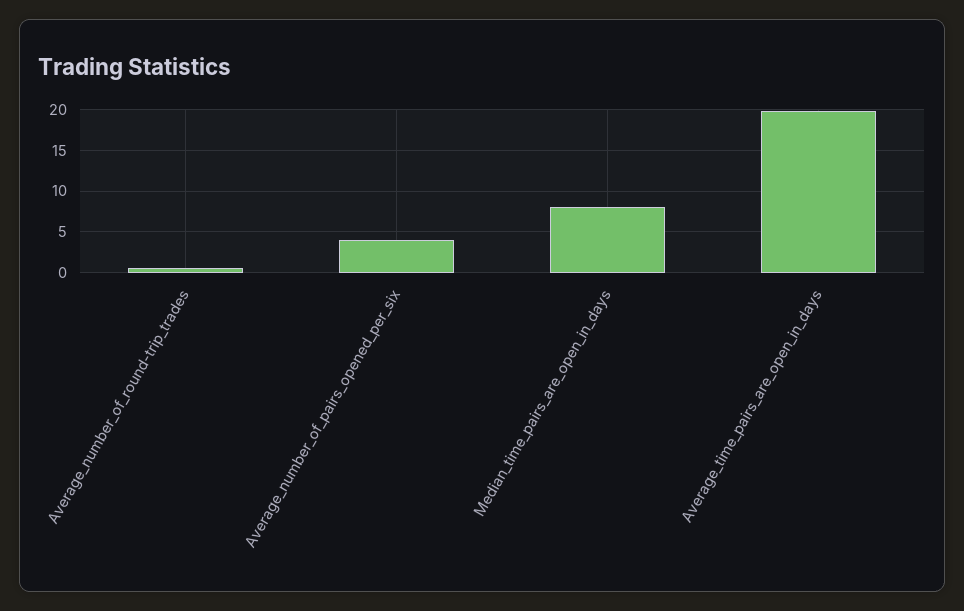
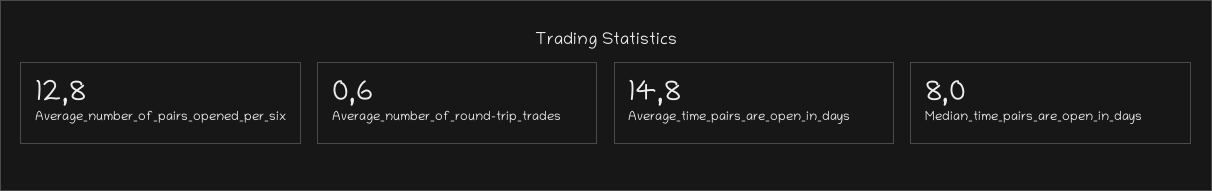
  {
    "Average_number_of_round-trip_trades": 0.6,
-   "Average_number_of_pairs_opened_per_six": 4,
+   "Average_number_of_pairs_opened_per_six": 12.8,
    "Median_time_pairs_are_open_in_days": 8,
-   "Average_time_pairs_are_open_in_days": 20
+   "Average_time_pairs_are_open_in_days": 14.8
  }

